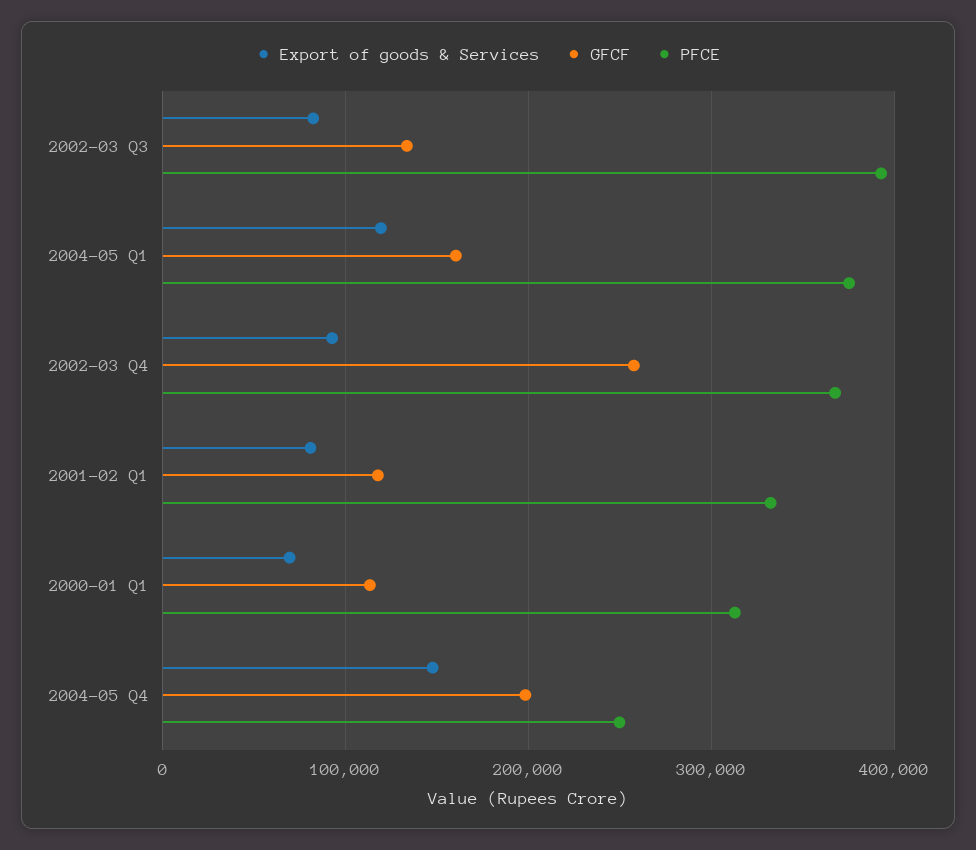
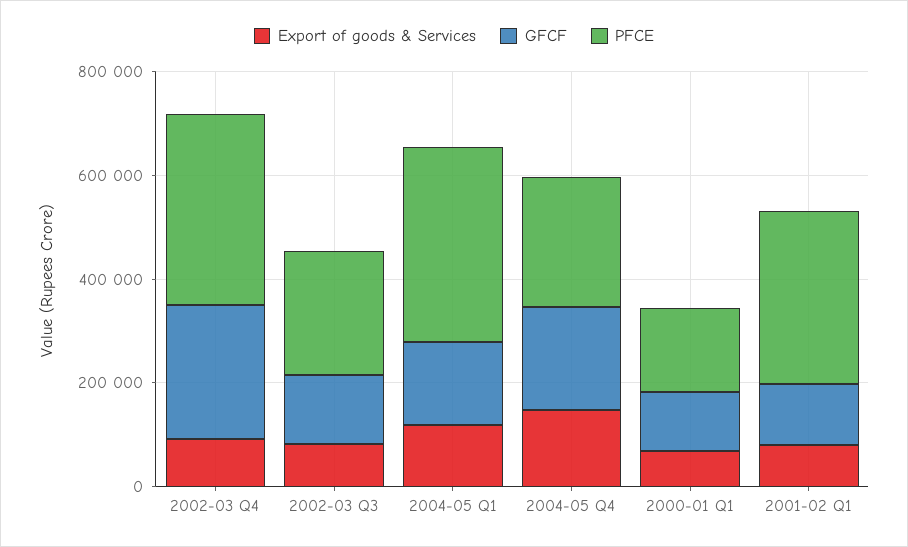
  {
    "Export of goods & Services": {
      "2002-03 Q3": 80000,
      "2004-05 Q1": 120000,
      "2002-03 Q4": 90000,
      "2001-02 Q1": 80000,
      "2000-01 Q1": 70000,
      "2004-05 Q4": 150000
    },
    "GFCF": {
      "2002-03 Q3": 130000,
      "2004-05 Q1": 160000,
      "2002-03 Q4": 260000,
      "2001-02 Q1": 120000,
      "2000-01 Q1": 110000,
      "2004-05 Q4": 200000
    },
    "PFCE": {
-     "2002-03 Q3": 390000,
+     "2002-03 Q3": 250000,
      "2004-05 Q1": 380000,
      "2002-03 Q4": 370000,
      "2001-02 Q1": 330000,
-     "2000-01 Q1": 310000,
+     "2000-01 Q1": 150000,
      "2004-05 Q4": 250000
    }
  }

